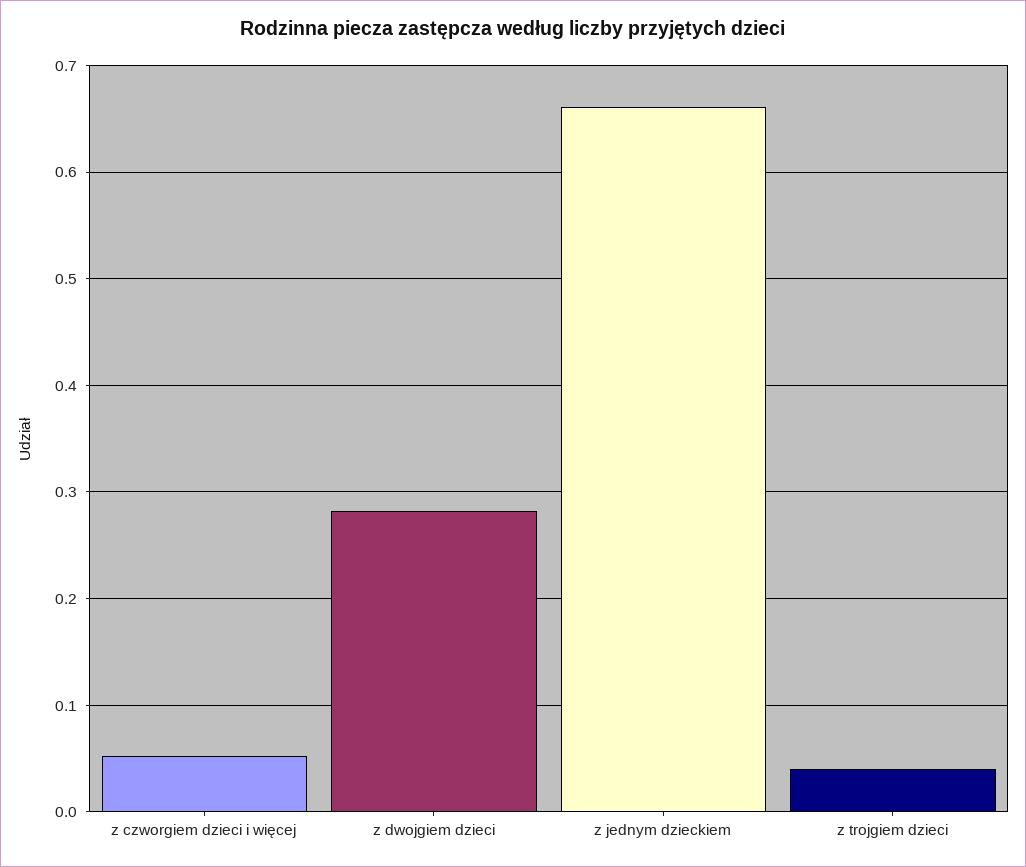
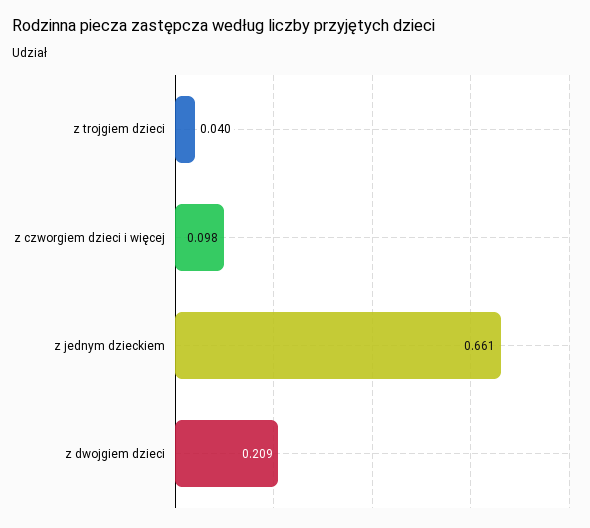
  {
-   "z czworgiem dzieci i więcej": 0.05,
+   "z czworgiem dzieci i więcej": 0.098,
-   "z dwojgiem dzieci": 0.28,
+   "z dwojgiem dzieci": 0.209,
    "z jednym dzieckiem": 0.661,
    "z trojgiem dzieci": 0.04
  }

